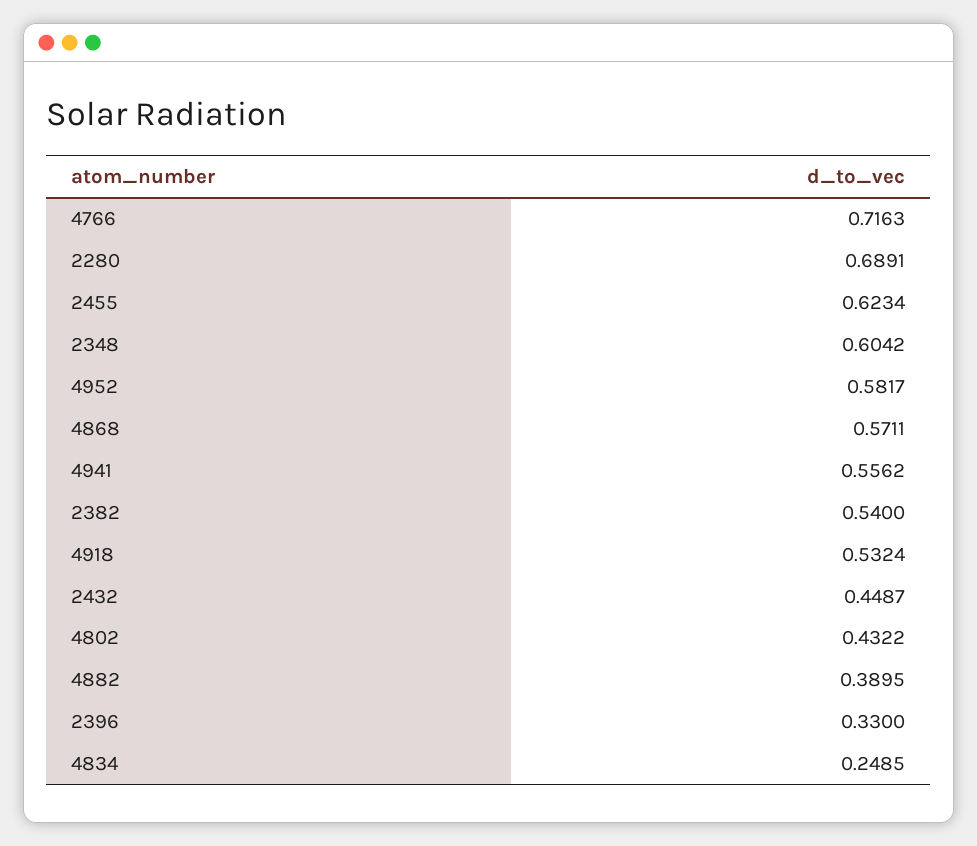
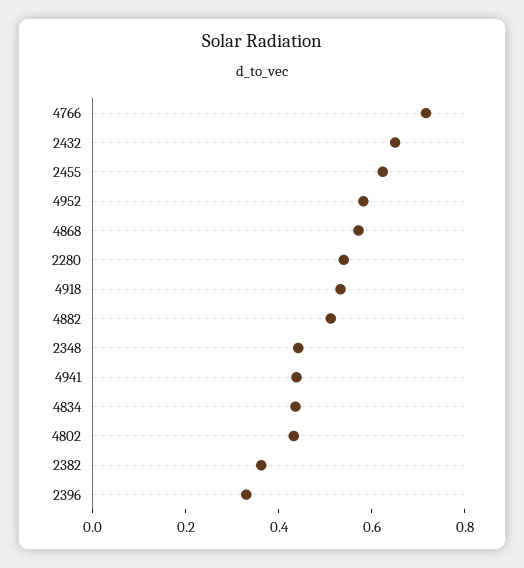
  {
    "4766": 0.7163,
-   "2280": 0.6891,
+   "2280": 0.55,
    "2455": 0.6234,
-   "2348": 0.6042,
+   "2348": 0.45,
    "4952": 0.5817,
    "4868": 0.5711,
-   "4941": 0.5562,
+   "4941": 0.45,
-   "2382": 0.54,
+   "2382": 0.35,
    "4918": 0.5324,
-   "2432": 0.4487,
+   "2432": 0.65,
    "4802": 0.4322,
-   "4882": 0.3895,
+   "4882": 0.5,
    "2396": 0.33,
-   "4834": 0.2485
+   "4834": 0.45
  }

